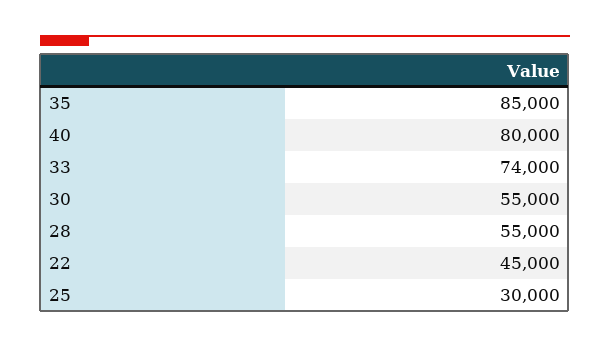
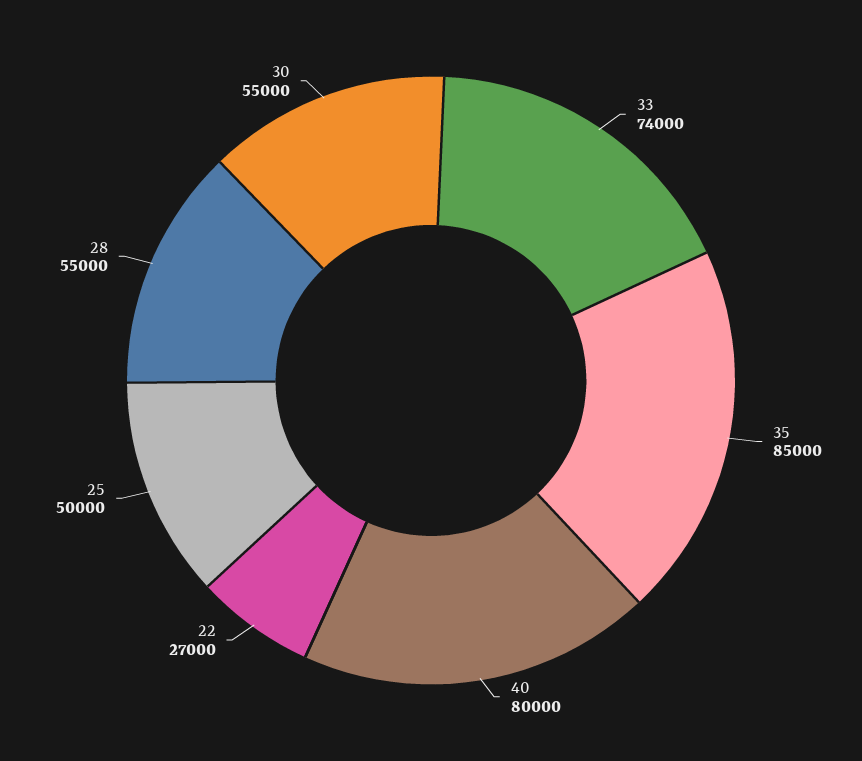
  {
    "35": 85000,
    "40": 80000,
    "33": 74000,
    "30": 55000,
    "28": 55000,
-   "22": 45000,
+   "22": 27000,
-   "25": 30000
+   "25": 50000
  }

